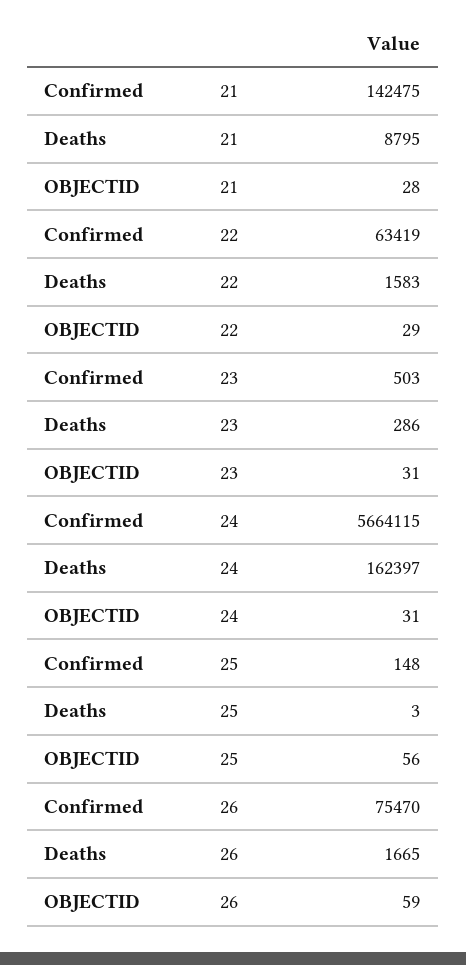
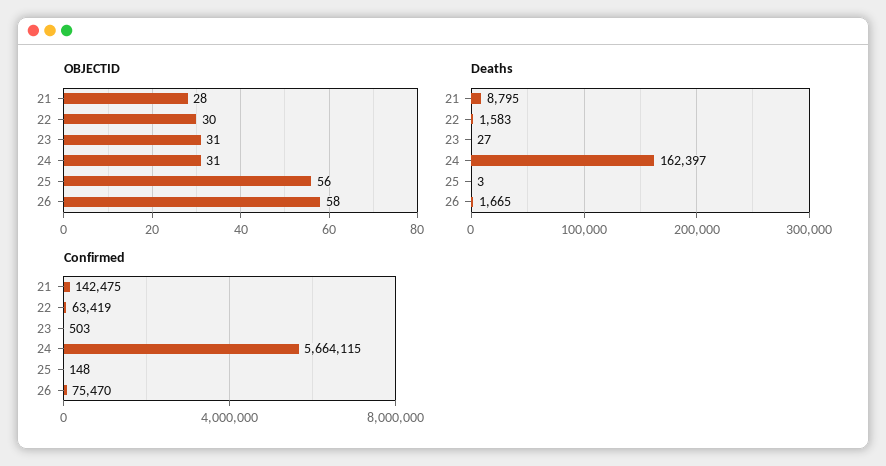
  {
    "Confirmed": {
      "21": 142475,
      "22": 63419,
      "23": 503,
      "24": 5664115,
      "25": 148,
      "26": 75470
    },
    "Deaths": {
      "21": 8795,
      "22": 1583,
-     "23": 286,
+     "23": 27,
      "24": 162397,
      "25": 3,
      "26": 1665
    },
    "OBJECTID": {
      "21": 28,
-     "22": 29,
+     "22": 30,
      "23": 31,
      "24": 31,
      "25": 56,
-     "26": 59
+     "26": 58
    }
  }

